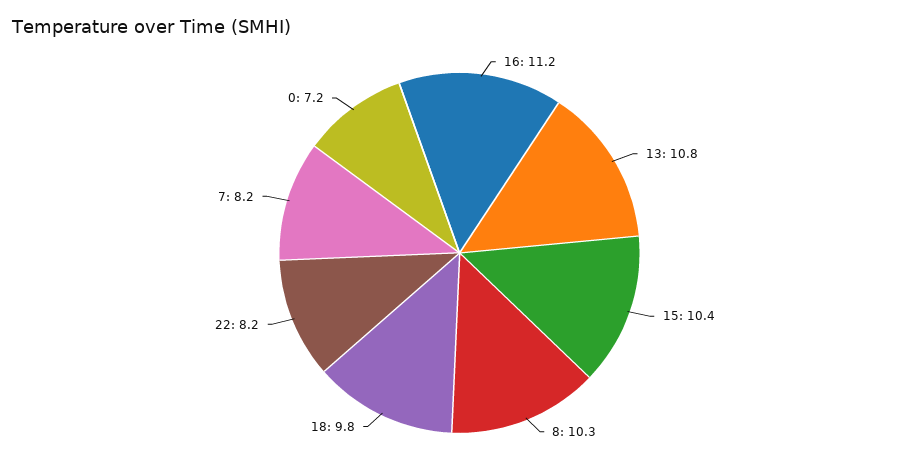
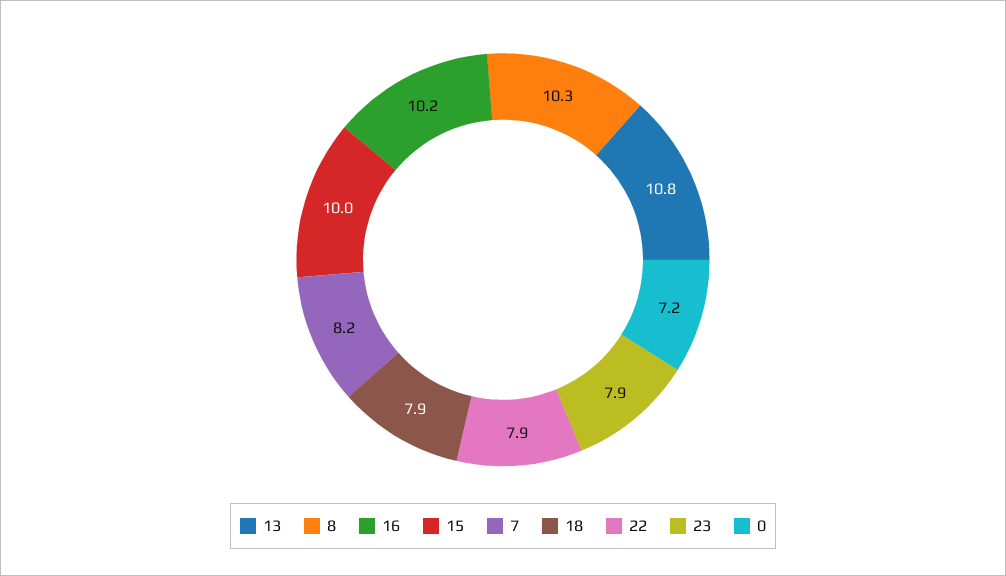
  {
-   "16": 11.2,
+   "16": 10.2,
    "13": 10.8,
-   "15": 10.4,
+   "15": 10,
    "8": 10.3,
-   "18": 9.8,
+   "18": 7.9,
-   "22": 8.2,
+   "22": 7.9,
    "7": 8.2,
-   "0": 7.2
+   "0": 7.2,
+   "23": 7.9
  }

